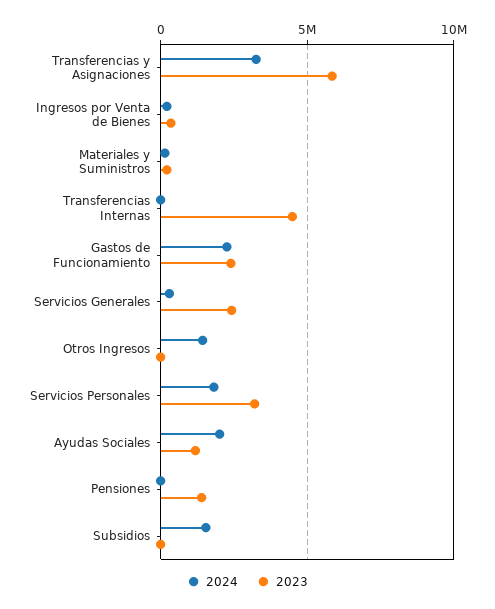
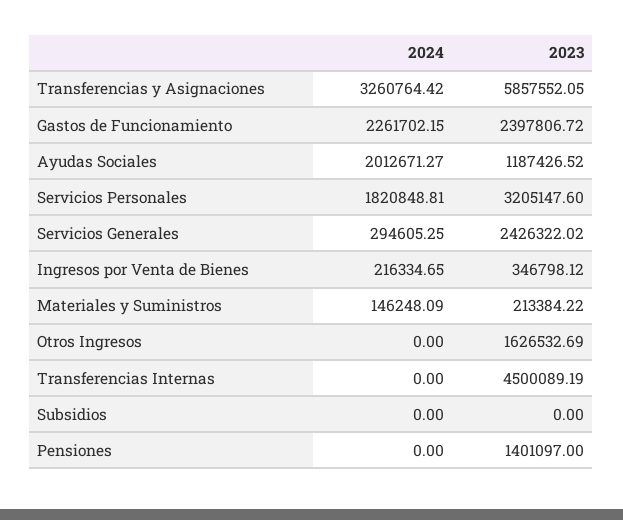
  {
    "2024": {
      "Transferencias y Asignaciones": 3260764.42,
      "Ingresos por Venta de Bienes": 216334.65,
      "Materiales y Suministros": 146248.09,
      "Transferencias Internas": 0,
      "Gastos de Funcionamiento": 2261702.15,
      "Servicios Generales": 294605.25,
-     "Otros Ingresos": 1500000,
+     "Otros Ingresos": 0,
      "Servicios Personales": 1820848.81,
      "Ayudas Sociales": 2012671.27,
      "Pensiones": 0,
-     "Subsidios": 1500000
+     "Subsidios": 0
    },
    "2023": {
      "Transferencias y Asignaciones": 5857552.05,
      "Ingresos por Venta de Bienes": 346798.12,
      "Materiales y Suministros": 213384.22,
      "Transferencias Internas": 4500089.19,
      "Gastos de Funcionamiento": 2397806.72,
      "Servicios Generales": 2426322.02,
-     "Otros Ingresos": 0,
+     "Otros Ingresos": 1626532.69,
      "Servicios Personales": 3205147.6,
      "Ayudas Sociales": 1187426.52,
      "Pensiones": 1401097,
      "Subsidios": 0
    }
  }

